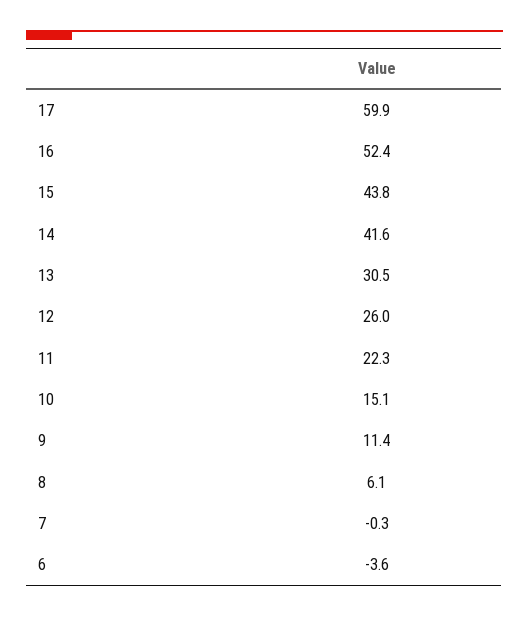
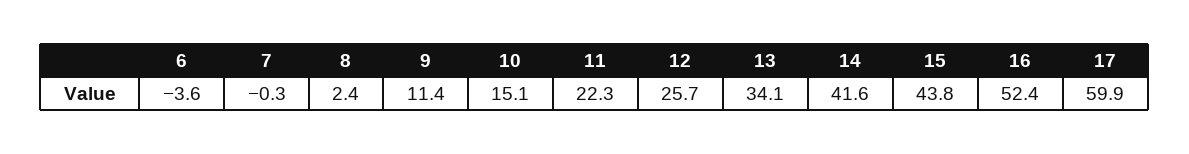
  {
    "17": 59.9,
    "16": 52.4,
    "15": 43.8,
    "14": 41.6,
-   "13": 30.5,
+   "13": 34.1,
-   "12": 26,
+   "12": 25.7,
    "11": 22.3,
    "10": 15.1,
    "9": 11.4,
-   "8": 6.1,
+   "8": 2.4,
    "7": -0.3,
    "6": -3.6
  }

